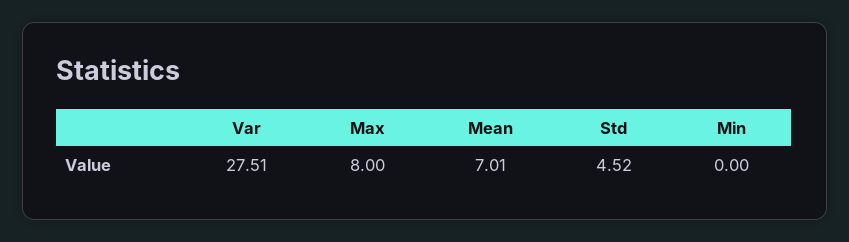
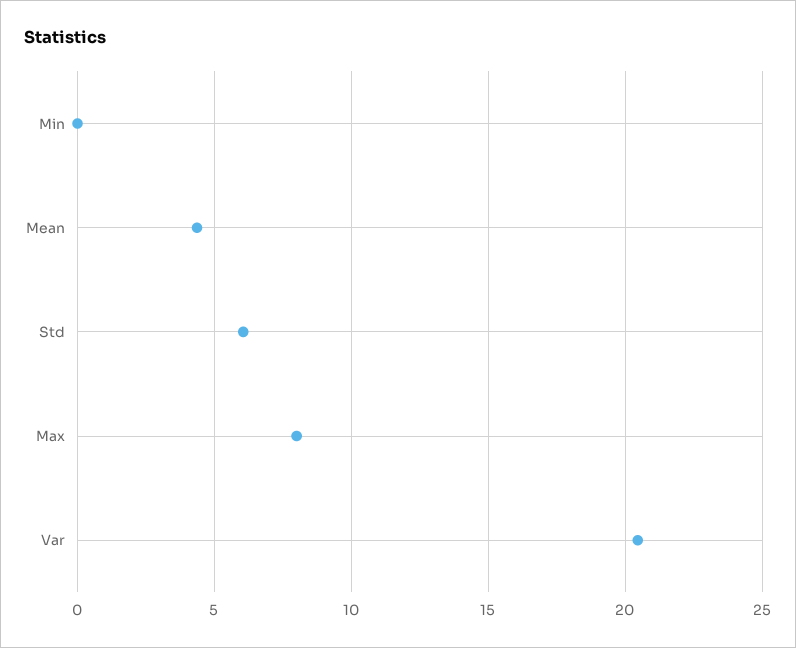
  {
-   "Var": 27.51,
+   "Var": 20.5,
    "Max": 8,
-   "Mean": 7.01,
+   "Mean": 4.5,
-   "Std": 4.52,
+   "Std": 6,
    "Min": 0
  }

